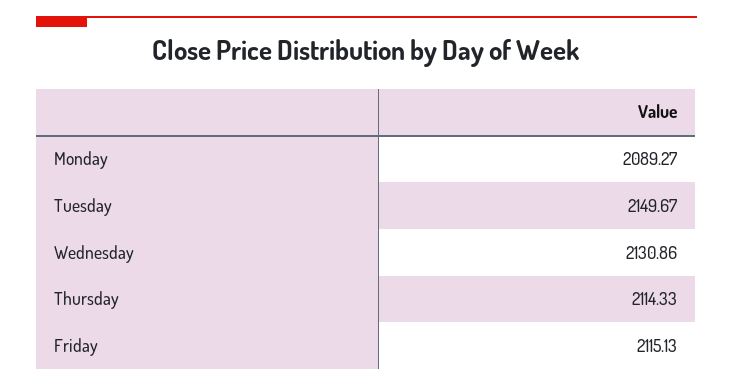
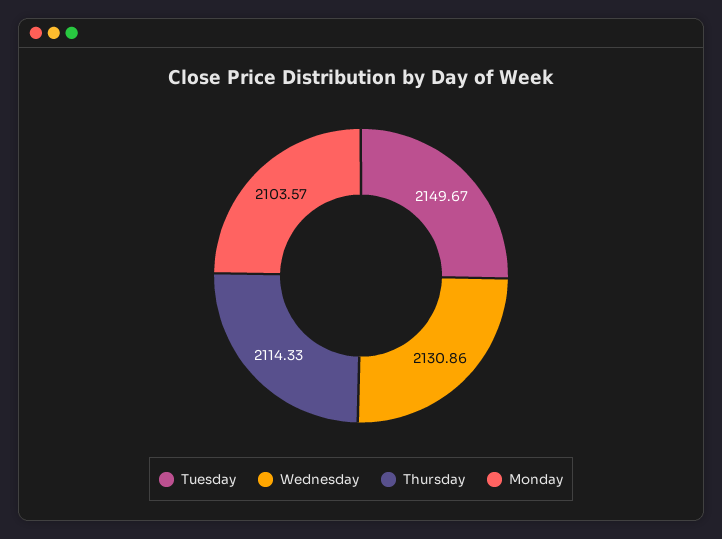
  {
-   "Monday": 2089.27,
+   "Monday": 2103.57,
    "Tuesday": 2149.67,
    "Wednesday": 2130.86,
-   "Thursday": 2114.33,
+   "Thursday": 2114.33
-   "Friday": 2115.13
  }

